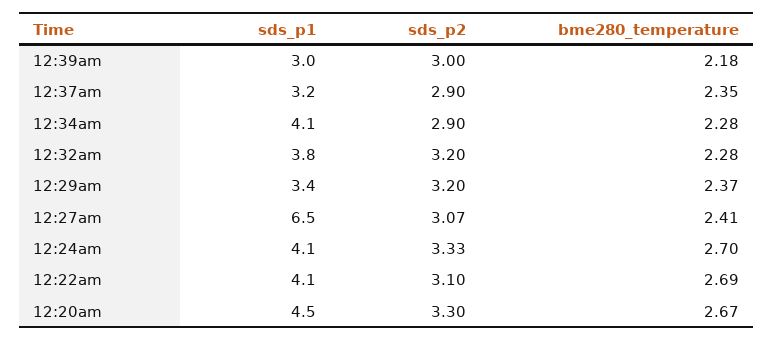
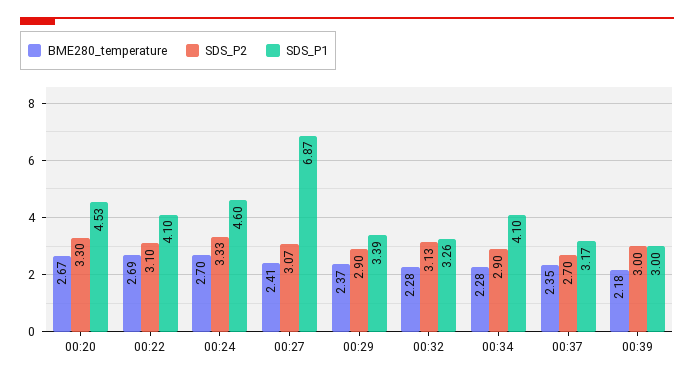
  {
    "sds_p1": {
      "12:39am": 3,
      "12:37am": 3.17,
      "12:34am": 4.1,
-     "12:32am": 3.8,
+     "12:32am": 3.26,
      "12:29am": 3.39,
-     "12:27am": 6.5,
+     "12:27am": 6.87,
-     "12:24am": 4.1,
+     "12:24am": 4.6,
      "12:22am": 4.1,
      "12:20am": 4.53
    },
    "sds_p2": {
      "12:39am": 3,
-     "12:37am": 2.9,
+     "12:37am": 2.7,
      "12:34am": 2.9,
-     "12:32am": 3.2,
+     "12:32am": 3.13,
-     "12:29am": 3.2,
+     "12:29am": 2.9,
      "12:27am": 3.07,
      "12:24am": 3.33,
      "12:22am": 3.1,
      "12:20am": 3.3
    },
    "bme280_temperature": {
      "12:39am": 2.18,
      "12:37am": 2.35,
      "12:34am": 2.28,
      "12:32am": 2.28,
      "12:29am": 2.37,
      "12:27am": 2.41,
      "12:24am": 2.7,
      "12:22am": 2.69,
      "12:20am": 2.67
    }
  }

